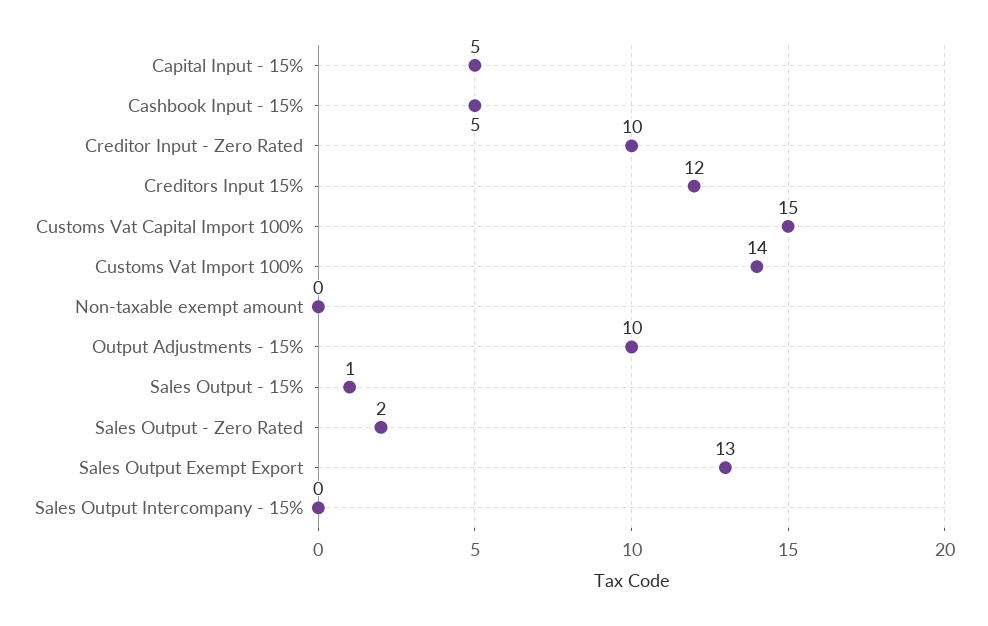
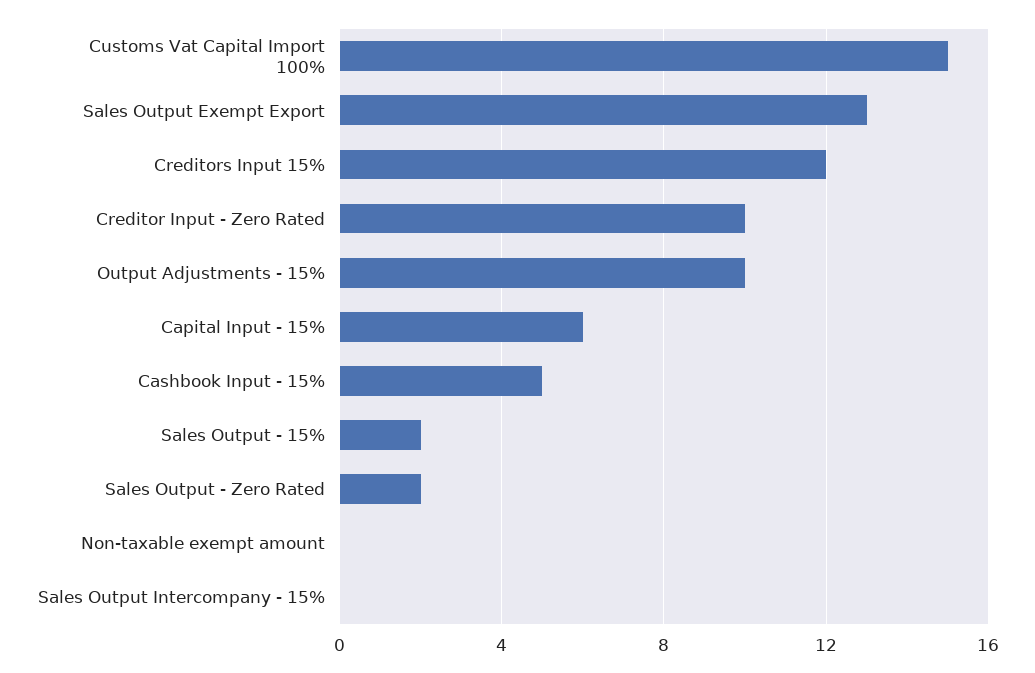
  {
-   "Capital Input - 15%": 5,
+   "Capital Input - 15%": 6,
    "Cashbook Input - 15%": 5,
    "Creditor Input - Zero Rated": 10,
    "Creditors Input 15%": 12,
    "Customs Vat Capital Import 100%": 15,
-   "Customs Vat Import 100%": 14,
    "Non-taxable exempt amount": 0,
    "Output Adjustments - 15%": 10,
-   "Sales Output - 15%": 1,
+   "Sales Output - 15%": 2,
    "Sales Output - Zero Rated": 2,
    "Sales Output Exempt Export": 13,
    "Sales Output Intercompany - 15%": 0
  }

